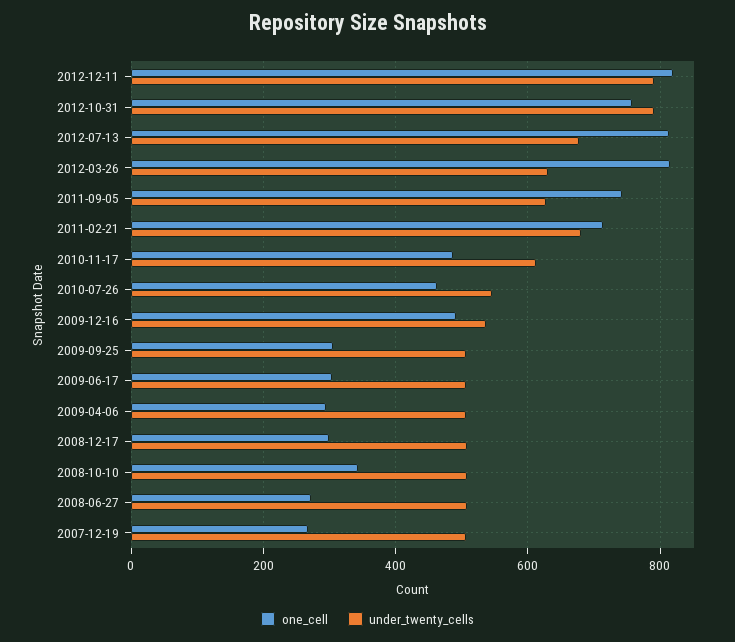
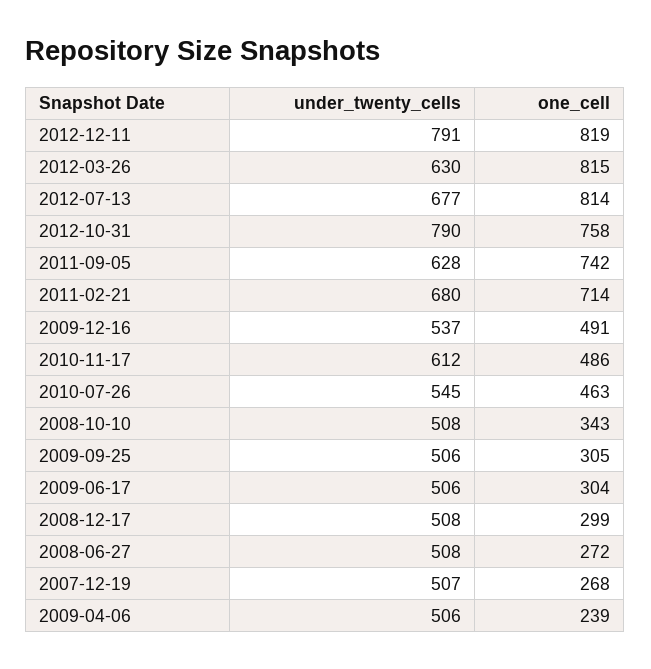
  {
    "one_cell": {
      "2012-12-11": 819,
      "2012-10-31": 758,
      "2012-07-13": 814,
      "2012-03-26": 815,
      "2011-09-05": 742,
      "2011-02-21": 714,
      "2010-11-17": 486,
      "2010-07-26": 463,
      "2009-12-16": 491,
      "2009-09-25": 305,
      "2009-06-17": 304,
-     "2009-04-06": 300,
+     "2009-04-06": 239,
      "2008-12-17": 299,
      "2008-10-10": 343,
      "2008-06-27": 272,
      "2007-12-19": 268
    },
    "under_twenty_cells": {
      "2012-12-11": 791,
      "2012-10-31": 790,
      "2012-07-13": 677,
      "2012-03-26": 630,
      "2011-09-05": 628,
      "2011-02-21": 680,
      "2010-11-17": 612,
      "2010-07-26": 545,
      "2009-12-16": 537,
      "2009-09-25": 506,
      "2009-06-17": 506,
      "2009-04-06": 506,
      "2008-12-17": 508,
      "2008-10-10": 508,
      "2008-06-27": 508,
      "2007-12-19": 507
    }
  }

